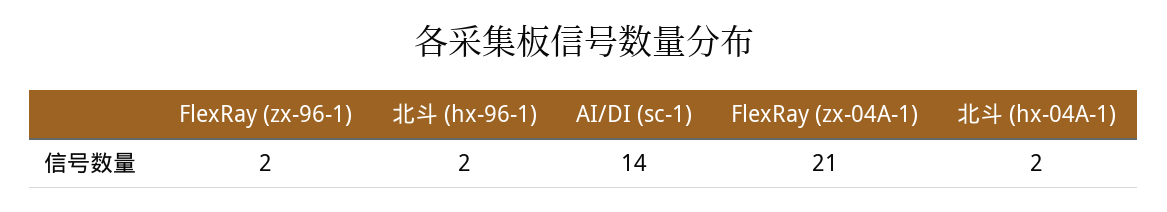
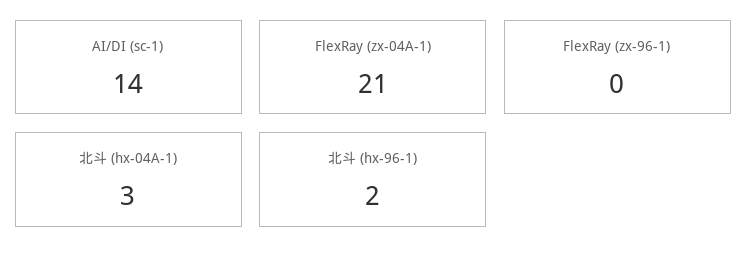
  {
-   "FlexRay (zx-96-1)": 2,
+   "FlexRay (zx-96-1)": 0,
    "北斗 (hx-96-1)": 2,
    "AI/DI (sc-1)": 14,
    "FlexRay (zx-04A-1)": 21,
-   "北斗 (hx-04A-1)": 2
+   "北斗 (hx-04A-1)": 3
  }

